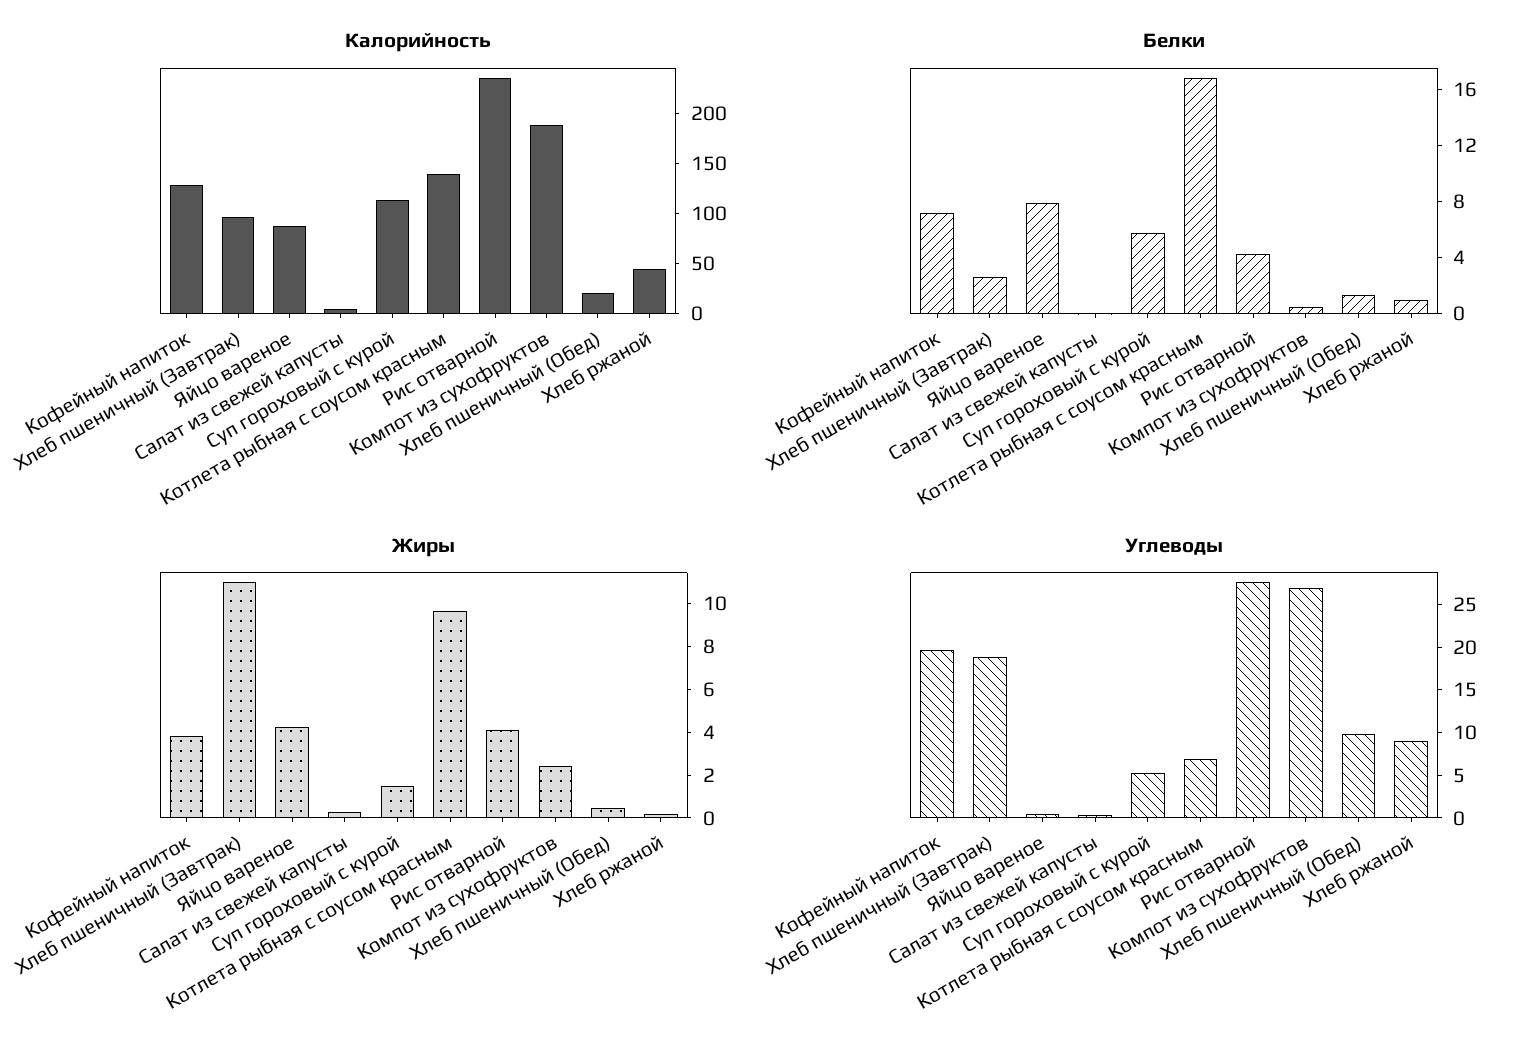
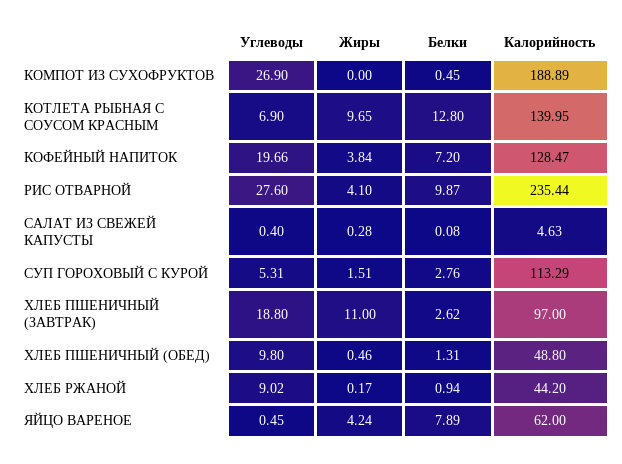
  {
    "Калорийность": {
      "Кофейный напиток": 128.47,
      "Хлеб пшеничный (Завтрак)": 97,
-     "Яйцо вареное": 90,
+     "Яйцо вареное": 62,
      "Салат из свежей капусты": 4.63,
      "Суп гороховый с курой": 113.29,
      "Котлета рыбная с соусом красным": 139.95,
      "Рис отварной": 235.44,
      "Компот из сухофруктов": 188.89,
-     "Хлеб пшеничный (Обед)": 20,
+     "Хлеб пшеничный (Обед)": 48.8,
      "Хлеб ржаной": 44.2
    },
    "Белки": {
      "Кофейный напиток": 7.2,
      "Хлеб пшеничный (Завтрак)": 2.62,
      "Яйцо вареное": 7.89,
      "Салат из свежей капусты": 0.08,
-     "Суп гороховый с курой": 6,
+     "Суп гороховый с курой": 2.76,
-     "Котлета рыбная с соусом красным": 17,
+     "Котлета рыбная с соусом красным": 12.8,
-     "Рис отварной": 4,
+     "Рис отварной": 9.87,
      "Компот из сухофруктов": 0.45,
      "Хлеб пшеничный (Обед)": 1.31,
      "Хлеб ржаной": 0.94
    },
    "Жиры": {
      "Кофейный напиток": 3.84,
      "Хлеб пшеничный (Завтрак)": 11,
      "Яйцо вареное": 4.24,
      "Салат из свежей капусты": 0.28,
      "Суп гороховый с курой": 1.51,
      "Котлета рыбная с соусом красным": 9.65,
      "Рис отварной": 4.1,
-     "Компот из сухофруктов": 2.5,
+     "Компот из сухофруктов": 0,
      "Хлеб пшеничный (Обед)": 0.46,
      "Хлеб ржаной": 0.17
    },
    "Углеводы": {
      "Кофейный напиток": 19.66,
      "Хлеб пшеничный (Завтрак)": 18.8,
      "Яйцо вареное": 0.45,
      "Салат из свежей капусты": 0.4,
      "Суп гороховый с курой": 5.31,
      "Котлета рыбная с соусом красным": 6.9,
      "Рис отварной": 27.6,
      "Компот из сухофруктов": 26.9,
      "Хлеб пшеничный (Обед)": 9.8,
      "Хлеб ржаной": 9.02
    }
  }

